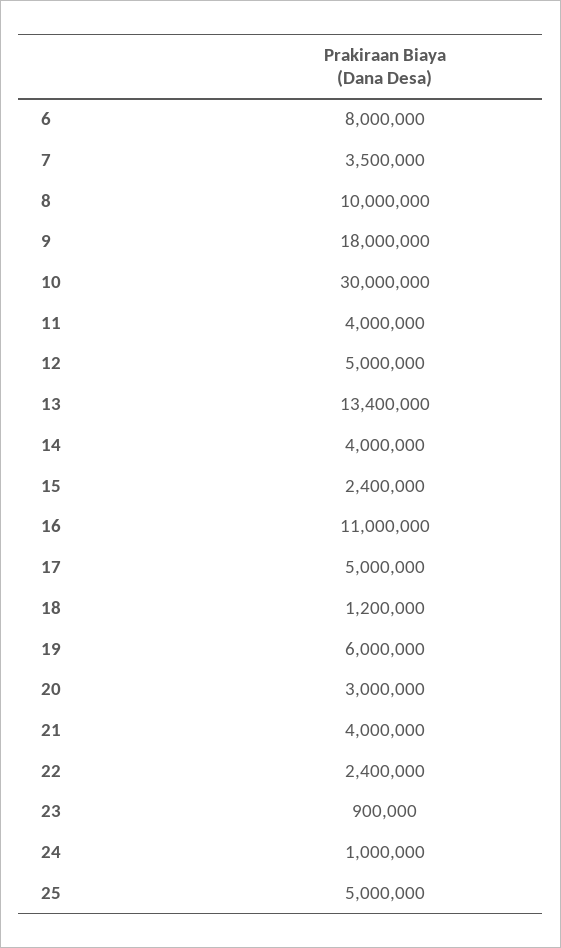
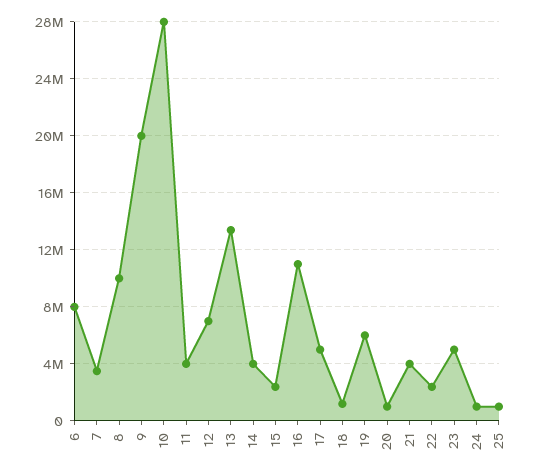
  {
    "6": 8000000,
    "7": 3500000,
    "8": 10000000,
-   "9": 18000000,
+   "9": 20000000,
-   "10": 30000000,
+   "10": 28000000,
    "11": 4000000,
-   "12": 5000000,
+   "12": 7000000,
    "13": 13400000,
    "14": 4000000,
    "15": 2400000,
    "16": 11000000,
    "17": 5000000,
    "18": 1200000,
    "19": 6000000,
-   "20": 3000000,
+   "20": 1000000,
    "21": 4000000,
    "22": 2400000,
-   "23": 900000,
+   "23": 5000000,
    "24": 1000000,
-   "25": 5000000
+   "25": 1000000
  }

